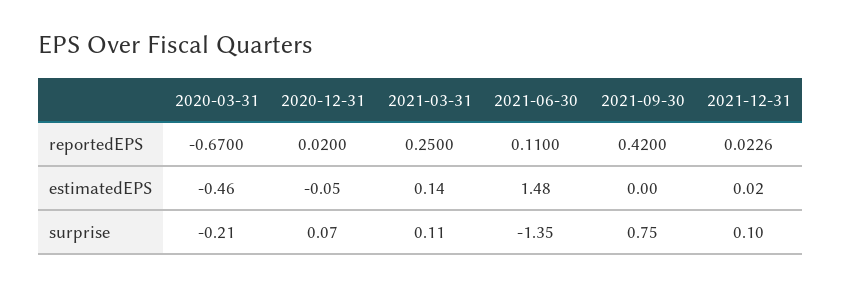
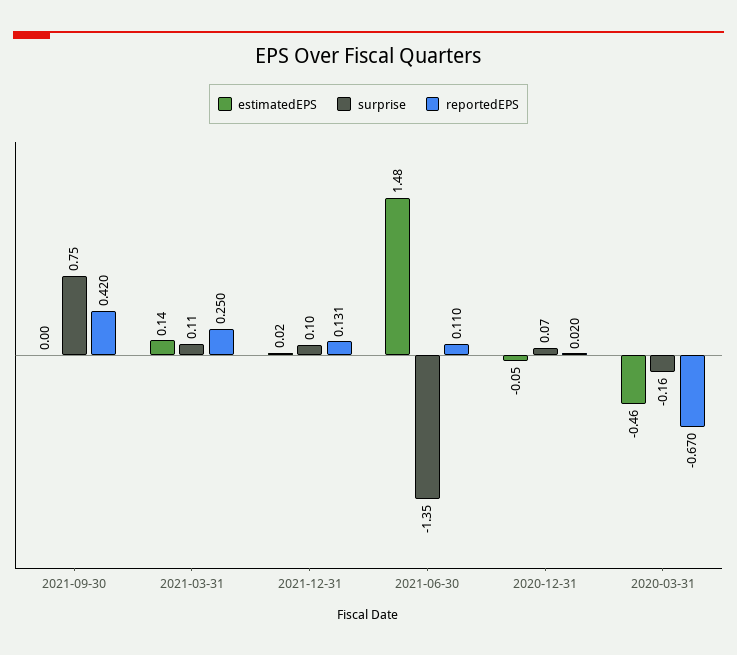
  {
    "reportedEPS": {
      "2020-03-31": -0.67,
      "2020-12-31": 0.02,
      "2021-03-31": 0.25,
      "2021-06-30": 0.11,
      "2021-09-30": 0.42,
-     "2021-12-31": 0.0226
+     "2021-12-31": 0.131
    },
    "estimatedEPS": {
      "2020-03-31": -0.46,
      "2020-12-31": -0.05,
      "2021-03-31": 0.14,
      "2021-06-30": 1.48,
      "2021-09-30": 0,
      "2021-12-31": 0.02
    },
    "surprise": {
-     "2020-03-31": -0.21,
+     "2020-03-31": -0.16,
      "2020-12-31": 0.07,
      "2021-03-31": 0.11,
      "2021-06-30": -1.35,
      "2021-09-30": 0.75,
      "2021-12-31": 0.1
    }
  }

